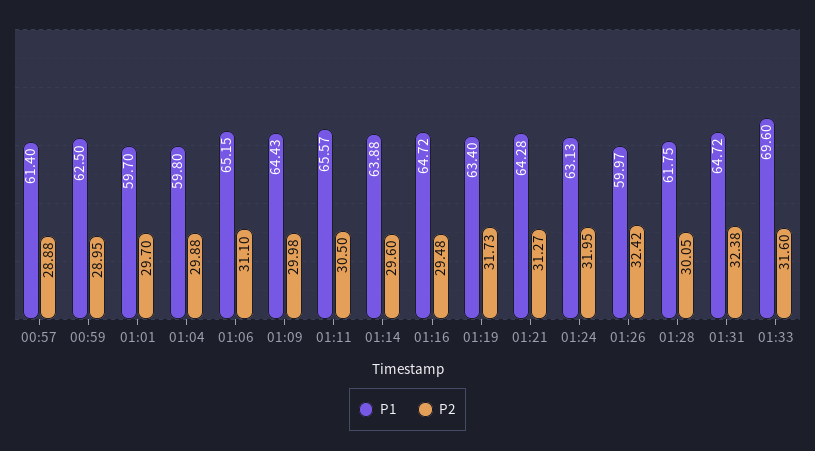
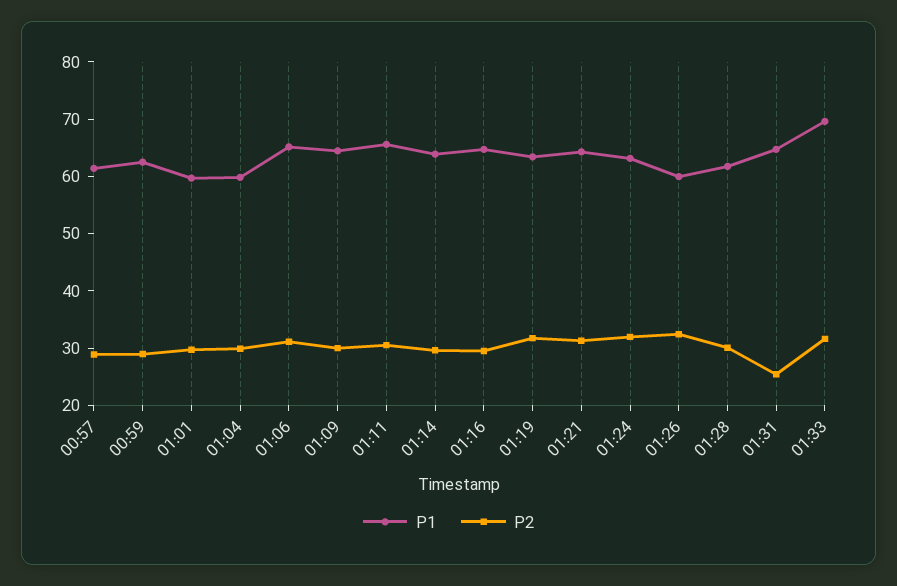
  {
    "P1": {
      "00:57": 61.4,
      "00:59": 62.5,
      "01:01": 59.7,
      "01:04": 59.8,
      "01:06": 65.15,
      "01:09": 64.43,
      "01:11": 65.57,
      "01:14": 63.88,
      "01:16": 64.72,
      "01:19": 63.4,
      "01:21": 64.28,
      "01:24": 63.13,
      "01:26": 59.97,
      "01:28": 61.75,
      "01:31": 64.72,
      "01:33": 69.6
    },
    "P2": {
      "00:57": 28.88,
      "00:59": 28.95,
      "01:01": 29.7,
      "01:04": 29.88,
      "01:06": 31.1,
      "01:09": 29.98,
      "01:11": 30.5,
      "01:14": 29.6,
      "01:16": 29.48,
      "01:19": 31.73,
      "01:21": 31.27,
      "01:24": 31.95,
      "01:26": 32.42,
      "01:28": 30.05,
-     "01:31": 32.38,
+     "01:31": 26,
      "01:33": 31.6
    }
  }

